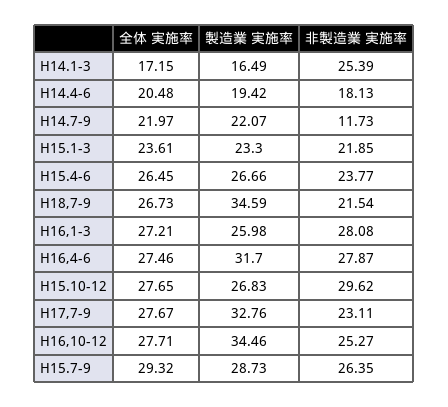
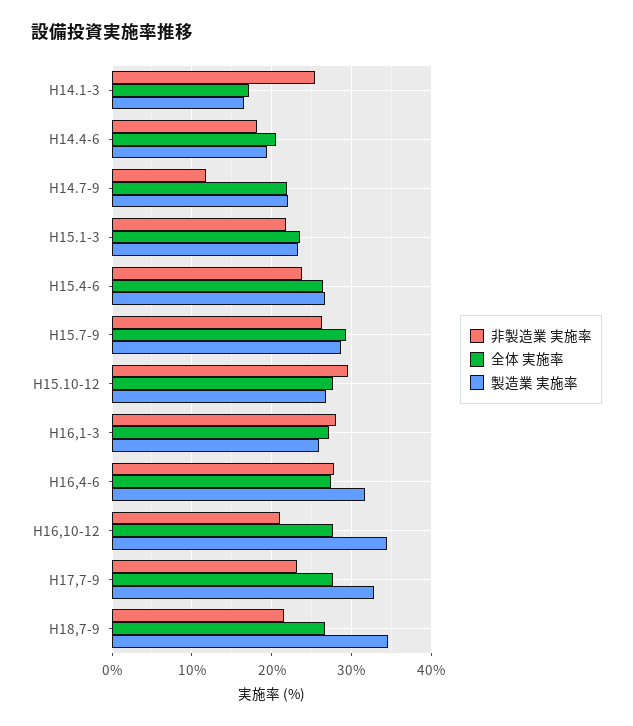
  {
    "全体 実施率": {
      "H14.1-3": 17.15,
      "H14.4-6": 20.48,
      "H14.7-9": 21.97,
      "H15.1-3": 23.61,
      "H15.4-6": 26.45,
      "H18,7-9": 26.73,
      "H16,1-3": 27.21,
      "H16,4-6": 27.46,
      "H15.10-12": 27.65,
      "H17,7-9": 27.67,
      "H16,10-12": 27.71,
      "H15.7-9": 29.32
    },
    "製造業 実施率": {
      "H14.1-3": 16.49,
      "H14.4-6": 19.42,
      "H14.7-9": 22.07,
      "H15.1-3": 23.3,
      "H15.4-6": 26.66,
      "H18,7-9": 34.59,
      "H16,1-3": 25.98,
      "H16,4-6": 31.7,
      "H15.10-12": 26.83,
      "H17,7-9": 32.76,
      "H16,10-12": 34.46,
      "H15.7-9": 28.73
    },
    "非製造業 実施率": {
      "H14.1-3": 25.39,
      "H14.4-6": 18.13,
      "H14.7-9": 11.73,
      "H15.1-3": 21.85,
      "H15.4-6": 23.77,
      "H18,7-9": 21.54,
      "H16,1-3": 28.08,
      "H16,4-6": 27.87,
      "H15.10-12": 29.62,
      "H17,7-9": 23.11,
-     "H16,10-12": 25.27,
+     "H16,10-12": 21,
      "H15.7-9": 26.35
    }
  }

